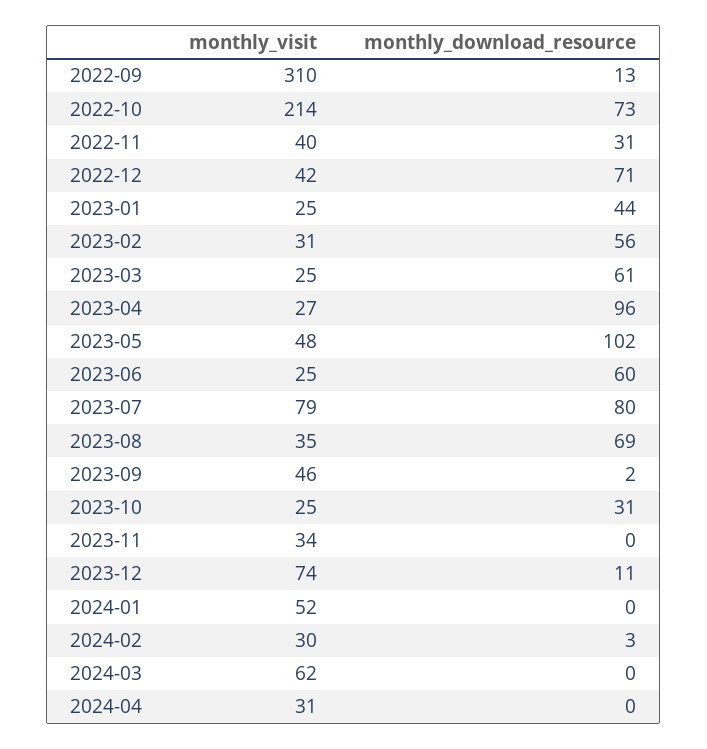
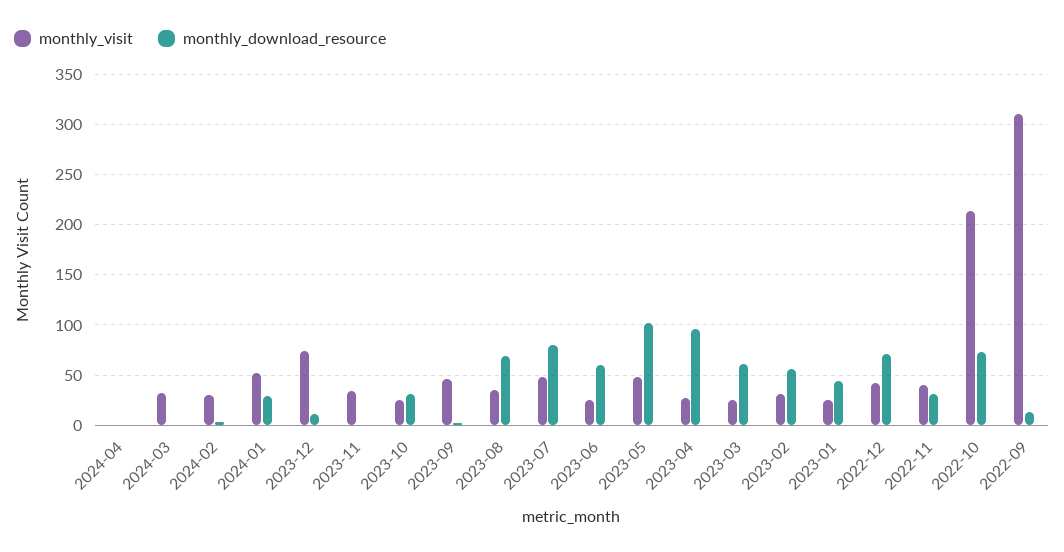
  {
    "monthly_visit": {
      "2022-09": 310,
      "2022-10": 214,
      "2022-11": 40,
      "2022-12": 42,
      "2023-01": 25,
      "2023-02": 31,
      "2023-03": 25,
      "2023-04": 27,
      "2023-05": 48,
      "2023-06": 25,
-     "2023-07": 79,
+     "2023-07": 50,
      "2023-08": 35,
      "2023-09": 46,
      "2023-10": 25,
      "2023-11": 34,
      "2023-12": 74,
      "2024-01": 52,
      "2024-02": 30,
-     "2024-03": 62,
+     "2024-03": 30,
-     "2024-04": 31
+     "2024-04": 0
    },
    "monthly_download_resource": {
      "2022-09": 13,
      "2022-10": 73,
      "2022-11": 31,
      "2022-12": 71,
      "2023-01": 44,
      "2023-02": 56,
      "2023-03": 61,
      "2023-04": 96,
      "2023-05": 102,
      "2023-06": 60,
      "2023-07": 80,
      "2023-08": 69,
      "2023-09": 2,
      "2023-10": 31,
      "2023-11": 0,
      "2023-12": 11,
-     "2024-01": 0,
+     "2024-01": 30,
      "2024-02": 3,
      "2024-03": 0,
      "2024-04": 0
    }
  }

